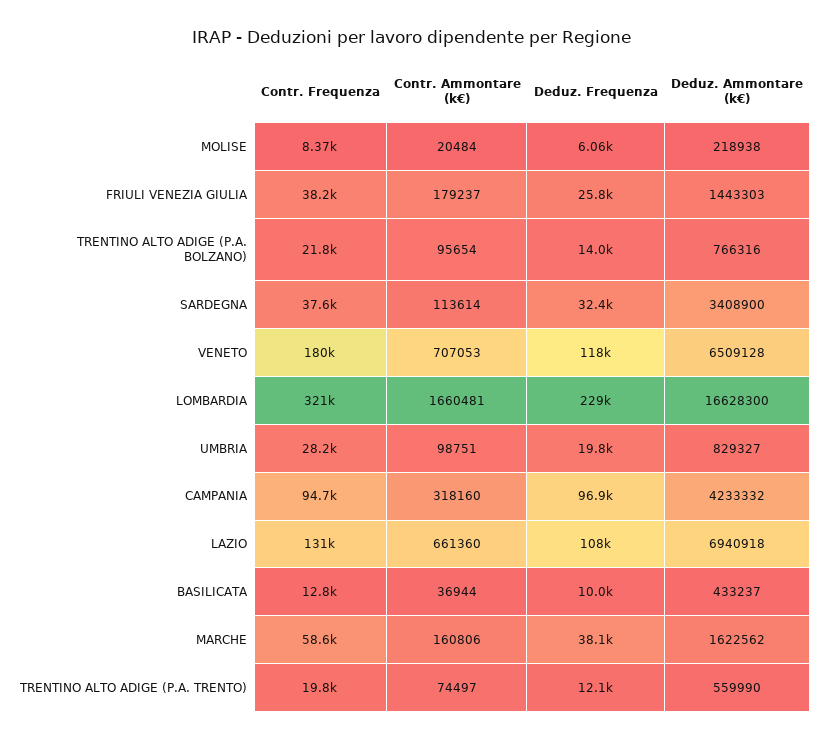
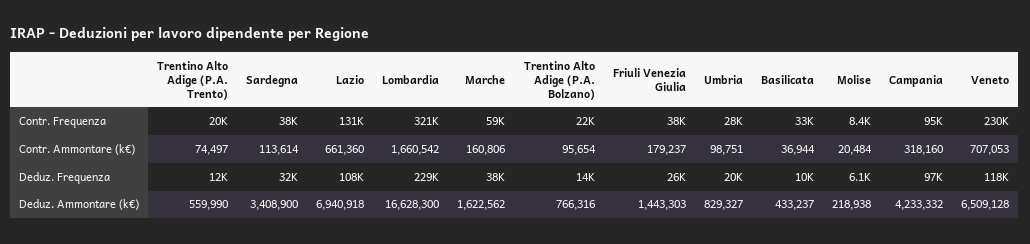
  {
    "Contr. Frequenza": {
      "MOLISE": 8370,
      "FRIULI VENEZIA GIULIA": 38200,
      "TRENTINO ALTO ADIGE (P.A. BOLZANO)": 21800,
      "SARDEGNA": 37600,
-     "VENETO": 180000,
+     "VENETO": 230000,
      "LOMBARDIA": 321000,
      "UMBRIA": 28200,
      "CAMPANIA": 94700,
      "LAZIO": 131000,
-     "BASILICATA": 12800,
+     "BASILICATA": 33000,
      "MARCHE": 58600,
      "TRENTINO ALTO ADIGE (P.A. TRENTO)": 19800
    },
    "Contr. Ammontare (k€)": {
      "MOLISE": 20484,
      "FRIULI VENEZIA GIULIA": 179237,
      "TRENTINO ALTO ADIGE (P.A. BOLZANO)": 95654,
      "SARDEGNA": 113614,
      "VENETO": 707053,
-     "LOMBARDIA": 1660481,
+     "LOMBARDIA": 1660542,
      "UMBRIA": 98751,
      "CAMPANIA": 318160,
      "LAZIO": 661360,
      "BASILICATA": 36944,
      "MARCHE": 160806,
      "TRENTINO ALTO ADIGE (P.A. TRENTO)": 74497
    },
    "Deduz. Frequenza": {
      "MOLISE": 6060,
      "FRIULI VENEZIA GIULIA": 25800,
      "TRENTINO ALTO ADIGE (P.A. BOLZANO)": 14000,
      "SARDEGNA": 32400,
      "VENETO": 118000,
      "LOMBARDIA": 229000,
      "UMBRIA": 19800,
      "CAMPANIA": 96900,
      "LAZIO": 108000,
      "BASILICATA": 10000,
      "MARCHE": 38100,
      "TRENTINO ALTO ADIGE (P.A. TRENTO)": 12100
    },
    "Deduz. Ammontare (k€)": {
      "MOLISE": 218938,
      "FRIULI VENEZIA GIULIA": 1443303,
      "TRENTINO ALTO ADIGE (P.A. BOLZANO)": 766316,
      "SARDEGNA": 3408900,
      "VENETO": 6509128,
      "LOMBARDIA": 16628300,
      "UMBRIA": 829327,
      "CAMPANIA": 4233332,
      "LAZIO": 6940918,
      "BASILICATA": 433237,
      "MARCHE": 1622562,
      "TRENTINO ALTO ADIGE (P.A. TRENTO)": 559990
    }
  }

